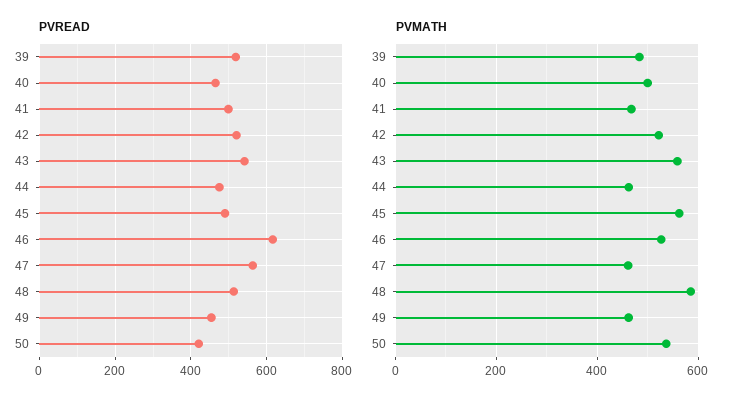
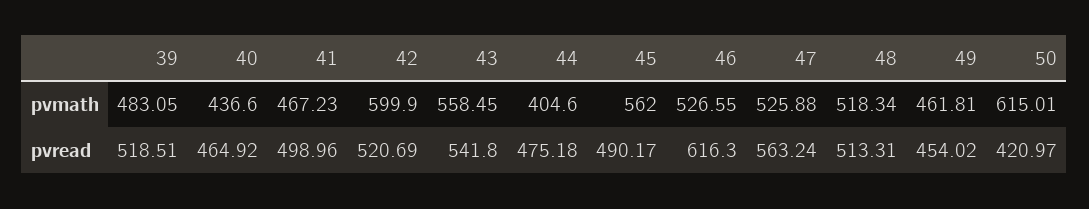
  {
    "PVREAD": {
      "39": 518.51,
      "40": 464.92,
      "41": 498.96,
      "42": 520.69,
      "43": 541.8,
      "44": 475.18,
      "45": 490.17,
      "46": 616.3,
      "47": 563.24,
      "48": 513.31,
      "49": 454.02,
      "50": 420.97
    },
    "PVMATH": {
      "39": 483.05,
-     "40": 500,
+     "40": 436.6,
      "41": 467.23,
-     "42": 520,
+     "42": 599.9,
      "43": 558.45,
-     "44": 460,
+     "44": 404.6,
      "45": 562,
      "46": 526.55,
-     "47": 460,
+     "47": 525.88,
-     "48": 580,
+     "48": 518.34,
      "49": 461.81,
-     "50": 540
+     "50": 615.01
    }
  }

